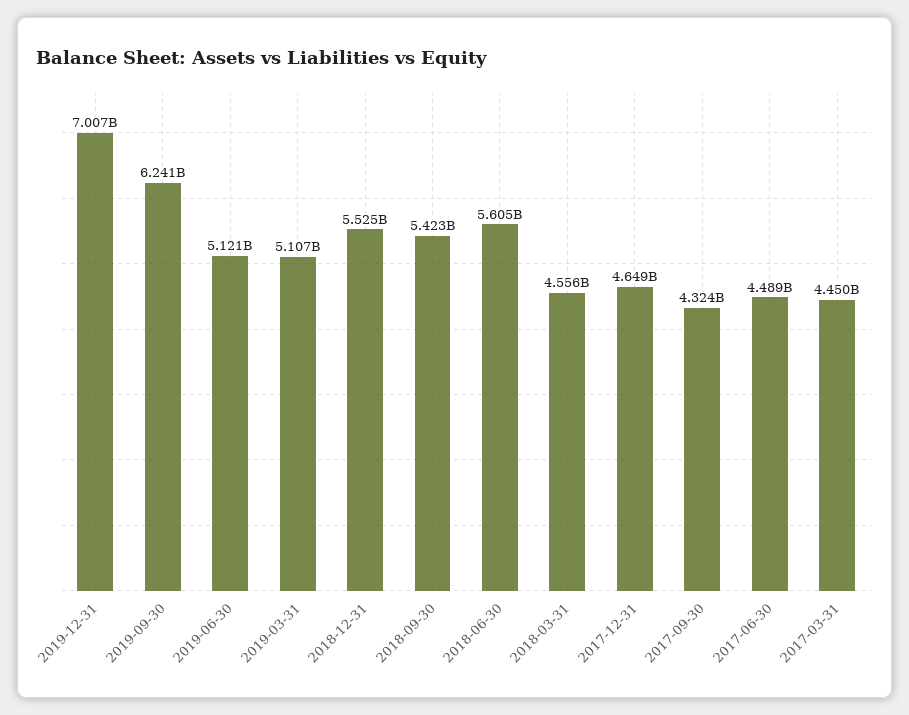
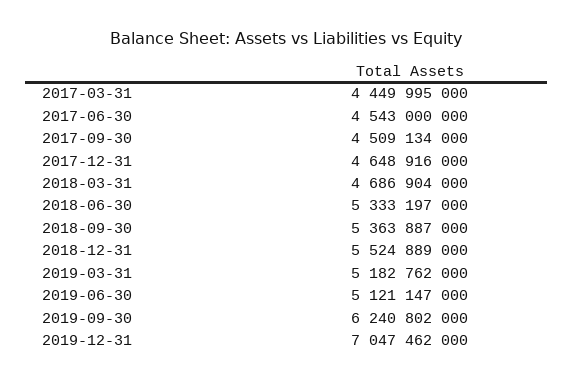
  {
-   "2019-12-31": 7007000000,
+   "2019-12-31": 7047462000,
    "2019-09-30": 6240802000,
    "2019-06-30": 5121147000,
-   "2019-03-31": 5107000000,
+   "2019-03-31": 5182762000,
    "2018-12-31": 5524889000,
-   "2018-09-30": 5423000000,
+   "2018-09-30": 5363887000,
-   "2018-06-30": 5605000000,
+   "2018-06-30": 5333197000,
-   "2018-03-31": 4556000000,
+   "2018-03-31": 4686904000,
    "2017-12-31": 4648916000,
-   "2017-09-30": 4324000000,
+   "2017-09-30": 4509134000,
-   "2017-06-30": 4489000000,
+   "2017-06-30": 4543000000,
    "2017-03-31": 4449995000
  }

